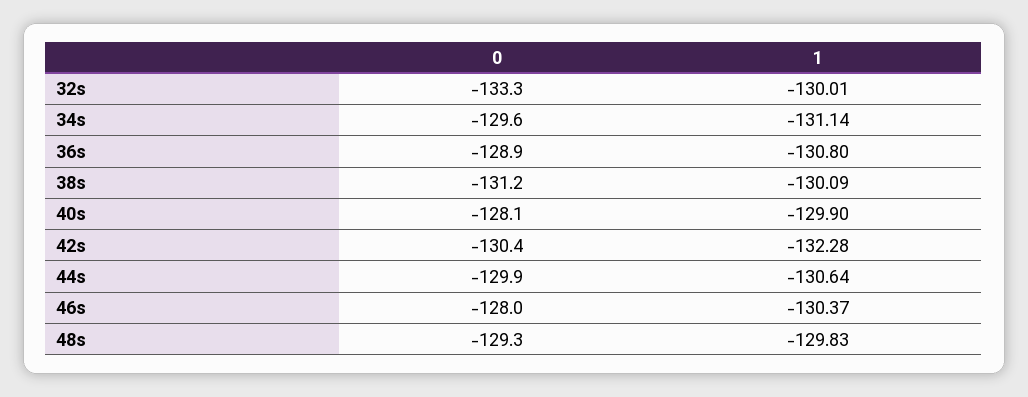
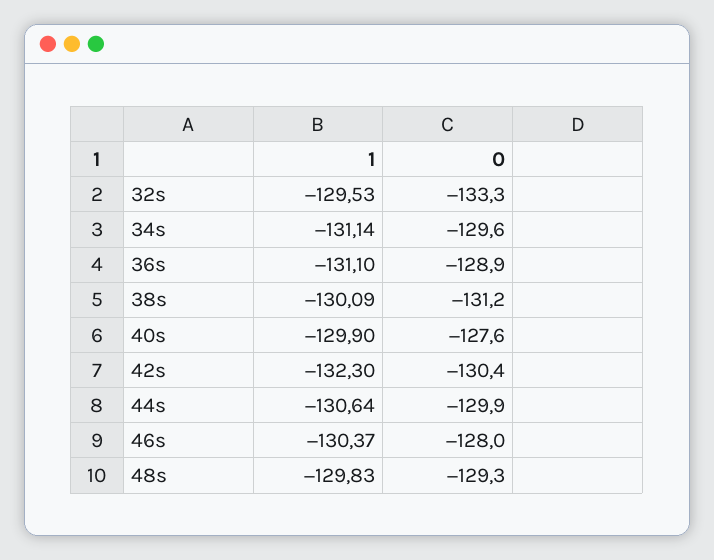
  {
    "0": {
      "32s": -133.3,
      "34s": -129.6,
      "36s": -128.9,
      "38s": -131.2,
-     "40s": -128.1,
+     "40s": -127.6,
      "42s": -130.4,
      "44s": -129.9,
      "46s": -128,
      "48s": -129.3
    },
    "1": {
-     "32s": -130.01,
+     "32s": -129.53,
      "34s": -131.14,
-     "36s": -130.8,
+     "36s": -131.1,
      "38s": -130.09,
      "40s": -129.9,
-     "42s": -132.28,
+     "42s": -132.3,
      "44s": -130.64,
      "46s": -130.37,
      "48s": -129.83
    }
  }

